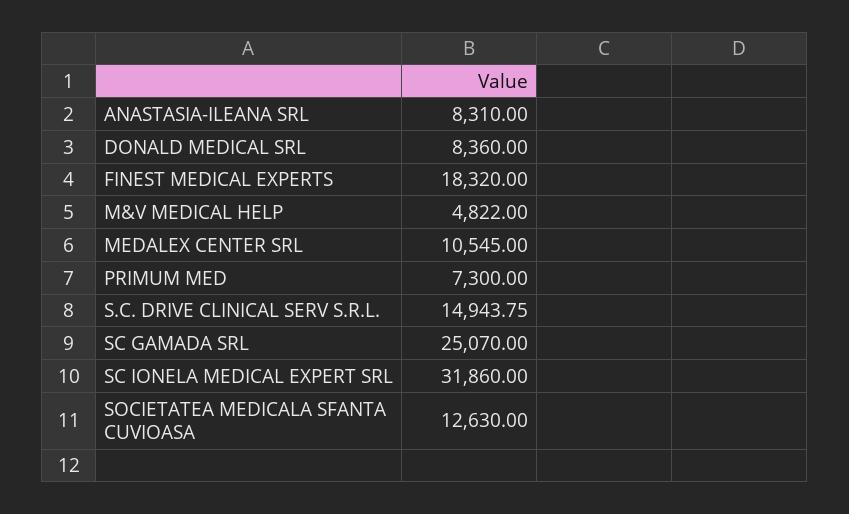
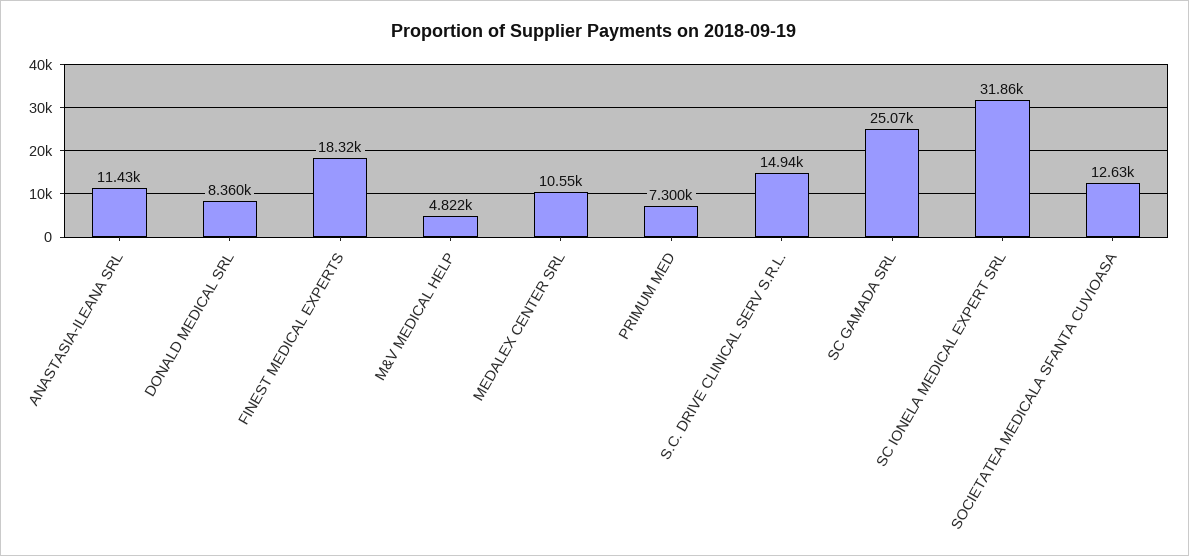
  {
-   "ANASTASIA-ILEANA SRL": 8310,
+   "ANASTASIA-ILEANA SRL": 11430,
    "DONALD MEDICAL SRL": 8360,
    "FINEST MEDICAL EXPERTS": 18320,
    "M&V MEDICAL HELP": 4822,
    "MEDALEX CENTER SRL": 10545,
    "PRIMUM MED": 7300,
    "S.C. DRIVE CLINICAL SERV S.R.L.": 14943.75,
    "SC GAMADA SRL": 25070,
    "SC IONELA MEDICAL EXPERT SRL": 31860,
    "SOCIETATEA MEDICALA SFANTA CUVIOASA": 12630
  }

